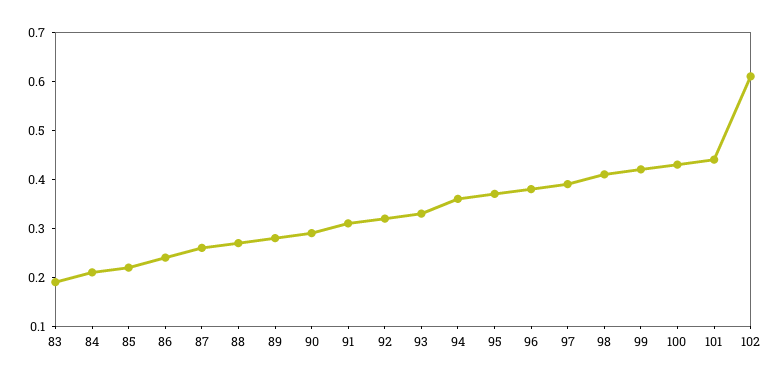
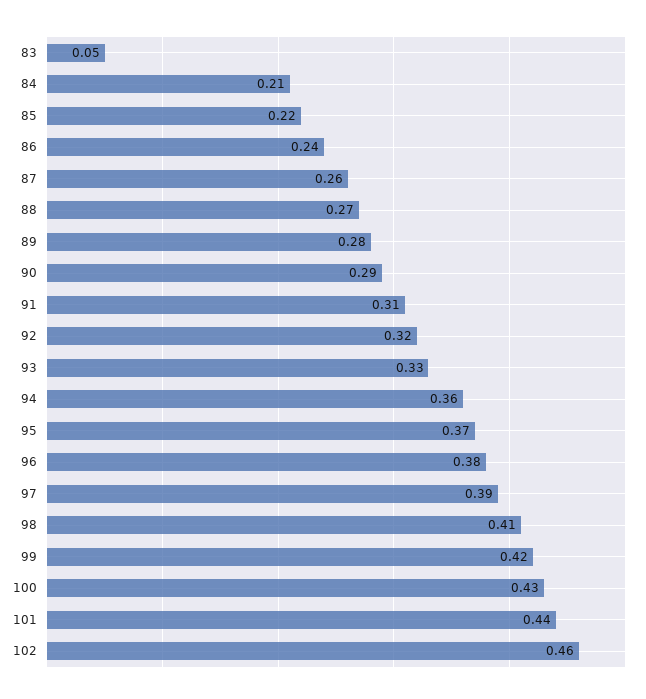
  {
-   "83": 0.2,
+   "83": 0.05,
    "84": 0.21,
    "85": 0.22,
    "86": 0.24,
    "87": 0.26,
    "88": 0.27,
    "89": 0.28,
    "90": 0.29,
    "91": 0.31,
    "92": 0.32,
    "93": 0.33,
    "94": 0.36,
    "95": 0.37,
    "96": 0.38,
    "97": 0.39,
    "98": 0.41,
    "99": 0.42,
    "100": 0.43,
    "101": 0.44,
-   "102": 0.6
+   "102": 0.46
  }

